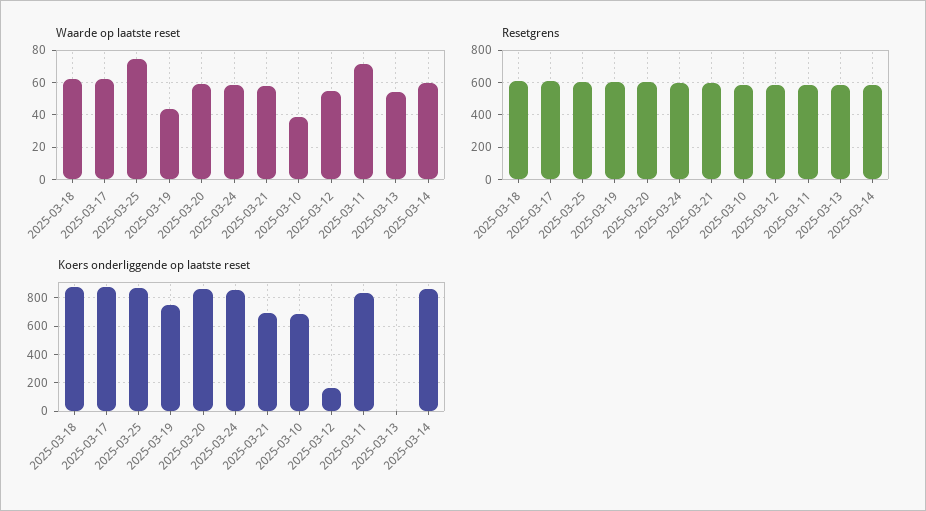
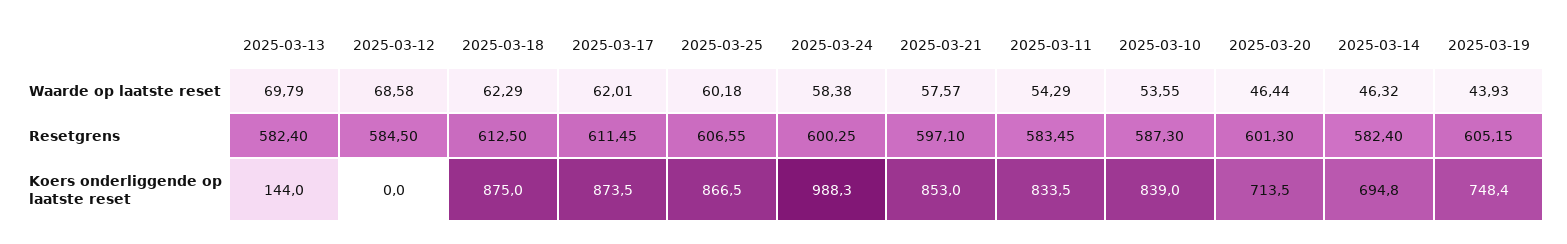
  {
    "Waarde op laatste reset": {
      "2025-03-18": 62.29,
      "2025-03-17": 62.01,
-     "2025-03-25": 75,
+     "2025-03-25": 60.18,
      "2025-03-19": 43.93,
-     "2025-03-20": 60,
+     "2025-03-20": 46.44,
      "2025-03-24": 58.38,
      "2025-03-21": 57.57,
-     "2025-03-10": 40,
+     "2025-03-10": 53.55,
-     "2025-03-12": 55,
+     "2025-03-12": 68.58,
-     "2025-03-11": 70,
+     "2025-03-11": 54.29,
-     "2025-03-13": 55,
+     "2025-03-13": 69.79,
-     "2025-03-14": 60
+     "2025-03-14": 46.32
    },
    "Resetgrens": {
      "2025-03-18": 612.5,
      "2025-03-17": 611.45,
      "2025-03-25": 606.55,
      "2025-03-19": 605.15,
      "2025-03-20": 601.3,
      "2025-03-24": 600.25,
      "2025-03-21": 597.1,
      "2025-03-10": 587.3,
      "2025-03-12": 584.5,
      "2025-03-11": 583.45,
      "2025-03-13": 582.4,
      "2025-03-14": 582.4
    },
    "Koers onderliggende op laatste reset": {
      "2025-03-18": 875,
      "2025-03-17": 873.5,
      "2025-03-25": 866.5,
      "2025-03-19": 748.4,
-     "2025-03-20": 850,
+     "2025-03-20": 713.5,
-     "2025-03-24": 850,
+     "2025-03-24": 988.3,
-     "2025-03-21": 700,
+     "2025-03-21": 853,
-     "2025-03-10": 700,
+     "2025-03-10": 839,
-     "2025-03-12": 150,
+     "2025-03-12": 0,
      "2025-03-11": 833.5,
-     "2025-03-13": 0,
+     "2025-03-13": 144,
-     "2025-03-14": 850
+     "2025-03-14": 694.8
    }
  }

